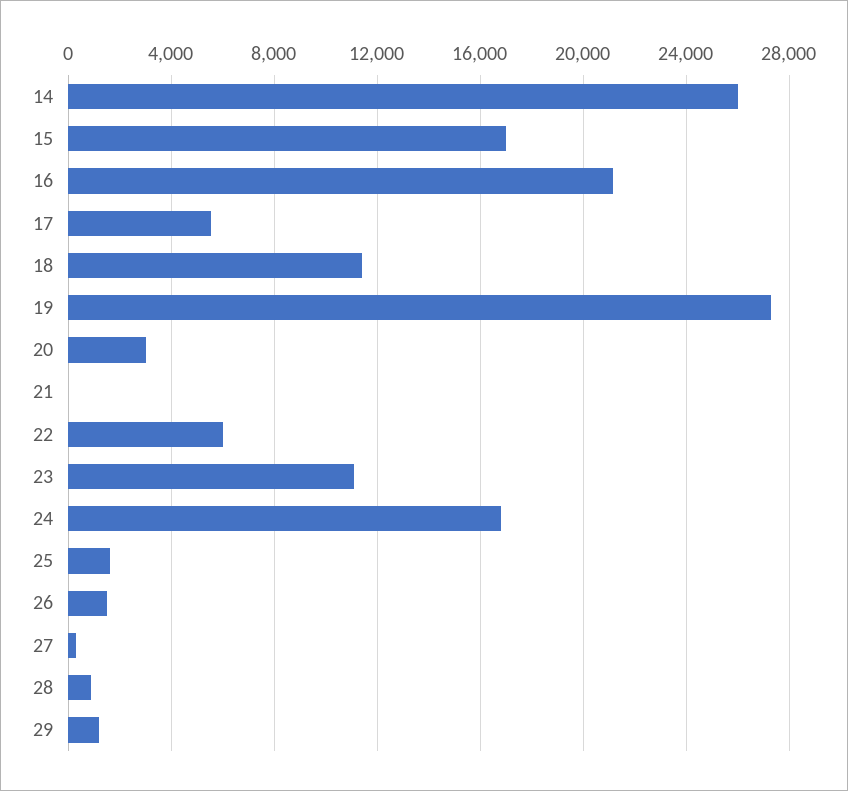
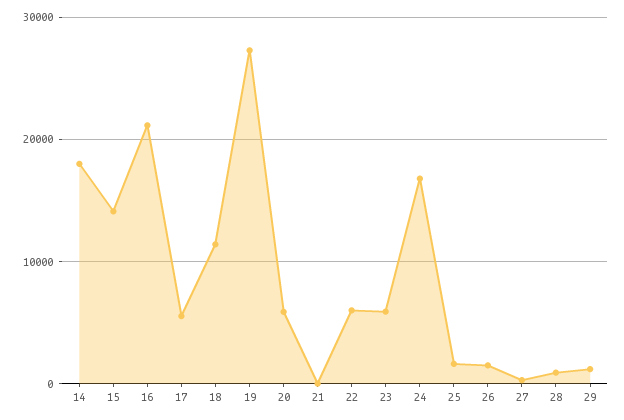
  {
-   "14": 26000,
+   "14": 18000,
-   "15": 17000,
+   "15": 14000,
    "16": 21000,
    "17": 5500,
    "18": 11500,
    "19": 27500,
-   "20": 3000,
+   "20": 6000,
    "21": 0,
    "22": 6000,
-   "23": 11000,
+   "23": 6000,
    "24": 17000,
    "25": 1500,
    "26": 1500,
    "27": 500,
    "28": 1000,
    "29": 1000
  }

